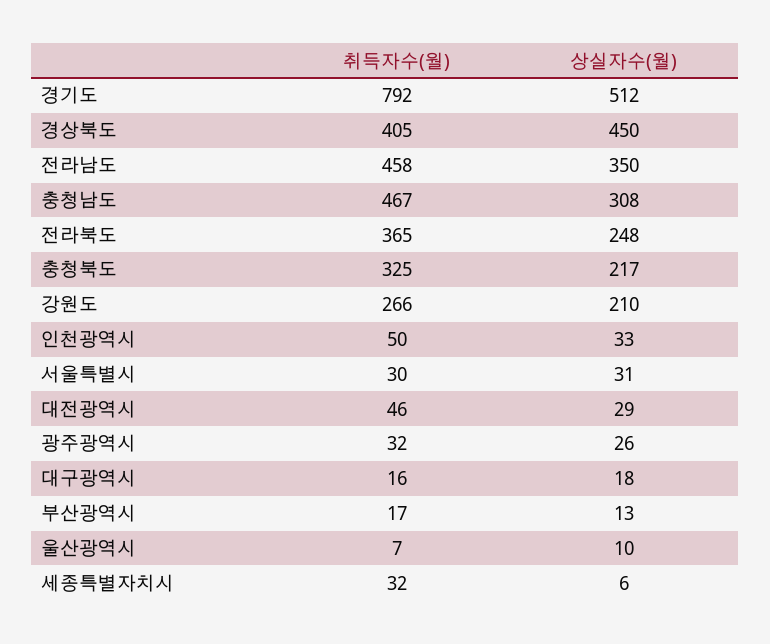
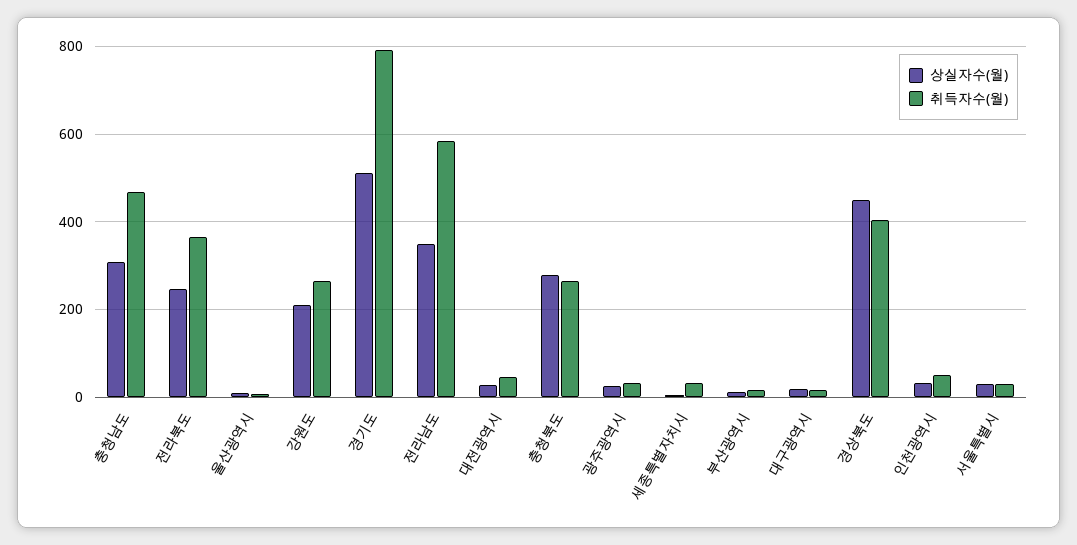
  {
    "취득자수(월)": {
      "경기도": 792,
      "경상북도": 405,
-     "전라남도": 458,
+     "전라남도": 580,
      "충청남도": 467,
      "전라북도": 365,
-     "충청북도": 325,
+     "충청북도": 260,
      "강원도": 266,
      "인천광역시": 50,
      "서울특별시": 30,
      "대전광역시": 46,
      "광주광역시": 32,
      "대구광역시": 16,
      "부산광역시": 17,
      "울산광역시": 7,
      "세종특별자치시": 32
    },
    "상실자수(월)": {
      "경기도": 512,
      "경상북도": 450,
      "전라남도": 350,
      "충청남도": 308,
      "전라북도": 248,
-     "충청북도": 217,
+     "충청북도": 280,
      "강원도": 210,
      "인천광역시": 33,
      "서울특별시": 31,
      "대전광역시": 29,
      "광주광역시": 26,
      "대구광역시": 18,
      "부산광역시": 13,
      "울산광역시": 10,
      "세종특별자치시": 6
    }
  }

